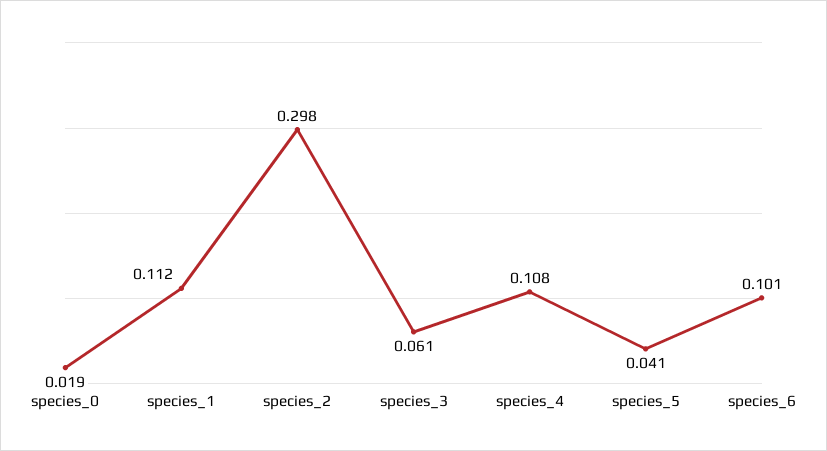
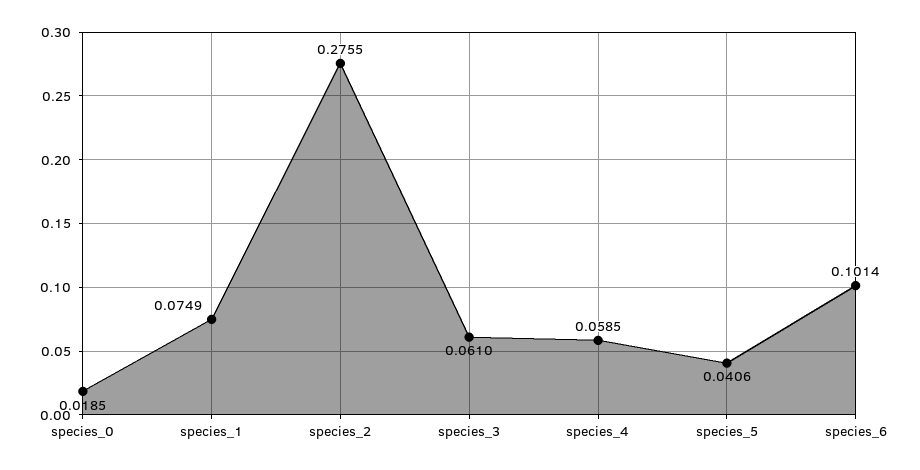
  {
    "species_0": 0.0185,
-   "species_1": 0.112,
+   "species_1": 0.0749,
-   "species_2": 0.298,
+   "species_2": 0.2755,
    "species_3": 0.061,
-   "species_4": 0.108,
+   "species_4": 0.0585,
    "species_5": 0.0406,
    "species_6": 0.1014
  }

